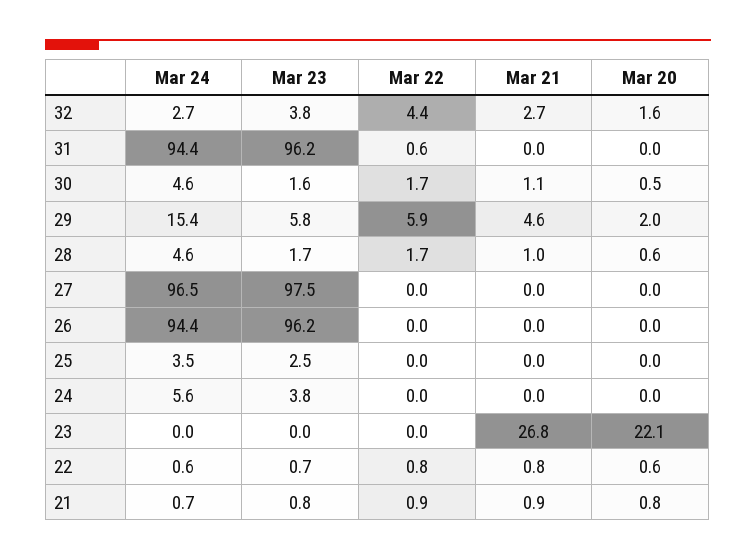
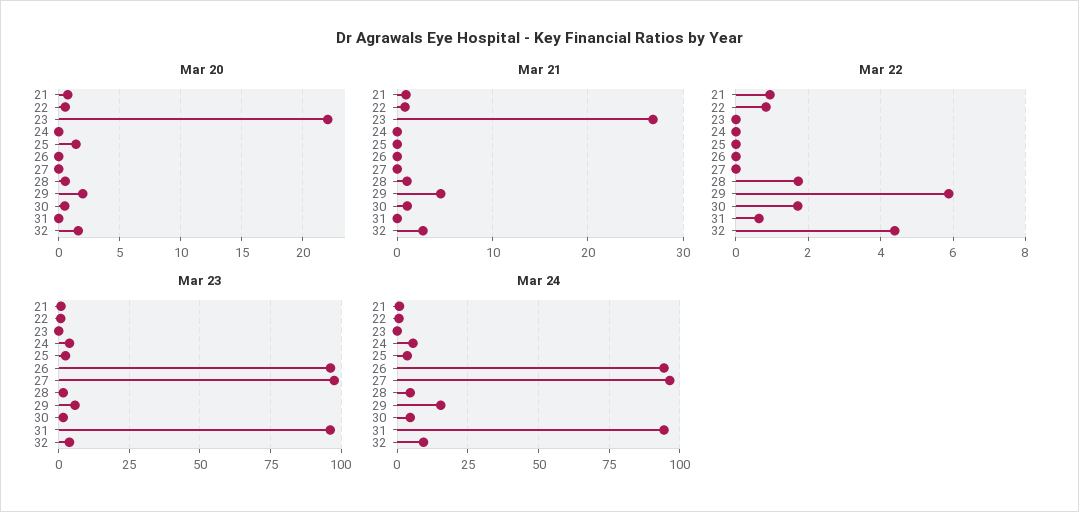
  {
    "Mar 24": {
-     "32": 2.7,
+     "32": 10,
      "31": 94.4,
      "30": 4.6,
      "29": 15.4,
      "28": 4.6,
      "27": 96.5,
      "26": 94.4,
      "25": 3.5,
      "24": 5.6,
      "23": 0,
      "22": 0.6,
      "21": 0.7
    },
    "Mar 23": {
      "32": 3.8,
      "31": 96.2,
      "30": 1.6,
      "29": 5.8,
      "28": 1.7,
      "27": 97.5,
      "26": 96.2,
      "25": 2.5,
      "24": 3.8,
      "23": 0,
      "22": 0.7,
      "21": 0.8
    },
    "Mar 22": {
      "32": 4.4,
      "31": 0.6,
      "30": 1.7,
      "29": 5.9,
      "28": 1.7,
      "27": 0,
      "26": 0,
      "25": 0,
      "24": 0,
      "23": 0,
      "22": 0.8,
      "21": 0.9
    },
    "Mar 21": {
      "32": 2.7,
      "31": 0,
      "30": 1.1,
      "29": 4.6,
      "28": 1,
      "27": 0,
      "26": 0,
      "25": 0,
      "24": 0,
      "23": 26.8,
      "22": 0.8,
      "21": 0.9
    },
    "Mar 20": {
      "32": 1.6,
      "31": 0,
      "30": 0.5,
      "29": 2,
      "28": 0.6,
      "27": 0,
      "26": 0,
-     "25": 0,
+     "25": 1.5,
      "24": 0,
      "23": 22.1,
      "22": 0.6,
      "21": 0.8
    }
  }

